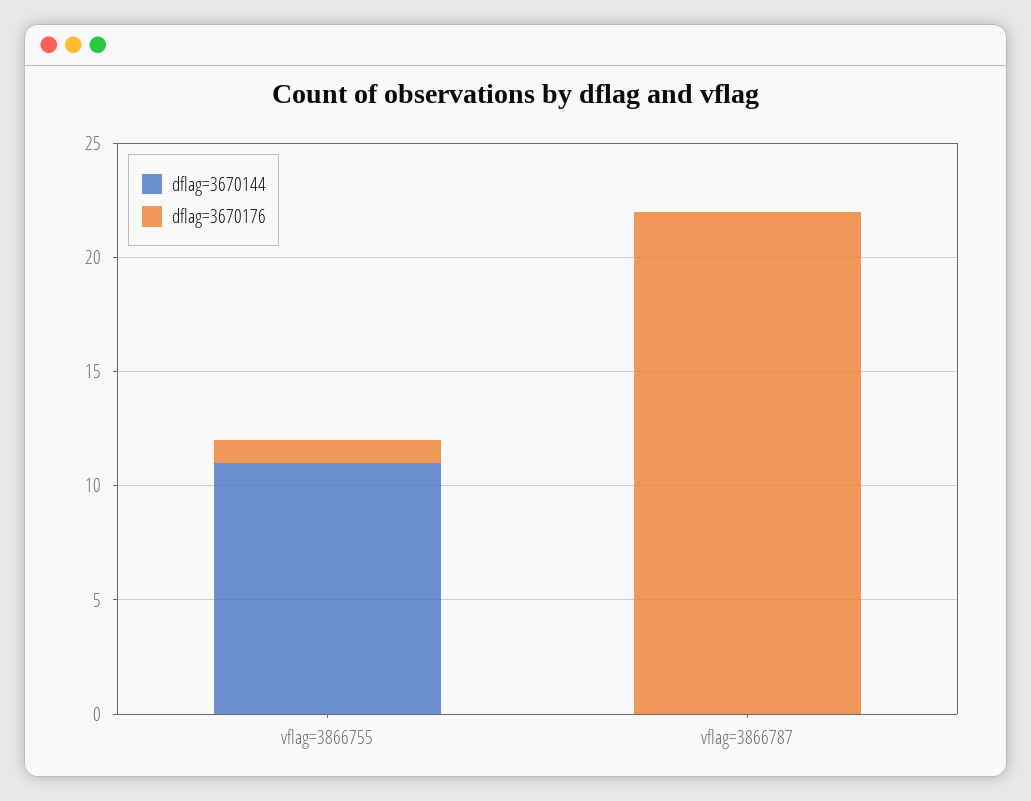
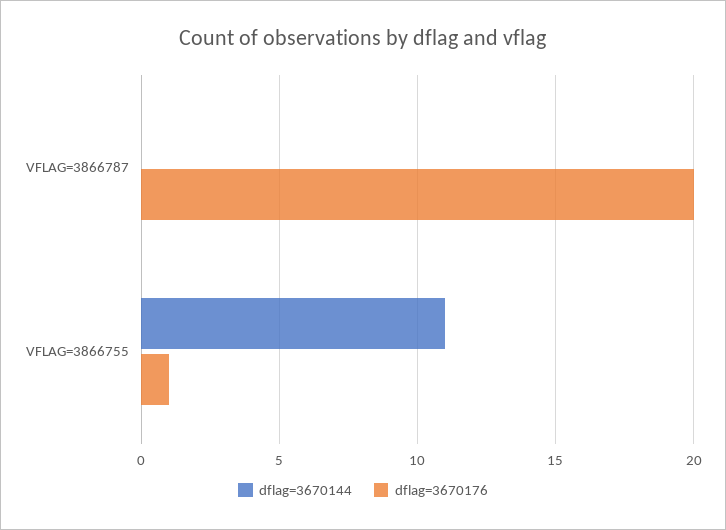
  {
    "dflag=3670144": {
      "vflag=3866755": 11,
      "vflag=3866787": 0
    },
    "dflag=3670176": {
      "vflag=3866755": 1,
-     "vflag=3866787": 22
+     "vflag=3866787": 20
    }
  }

